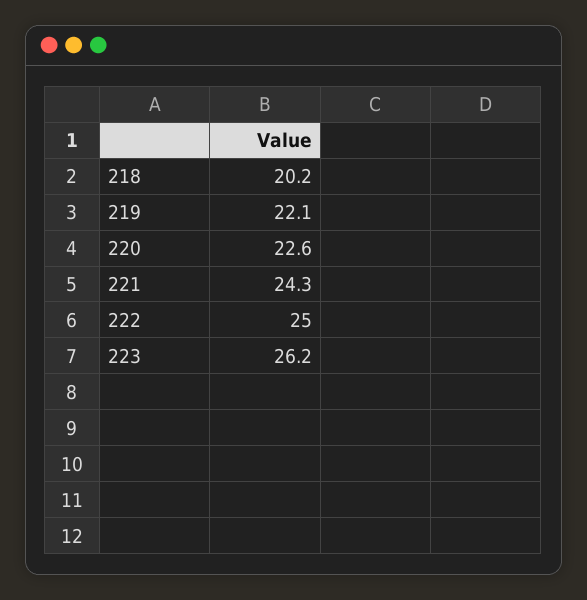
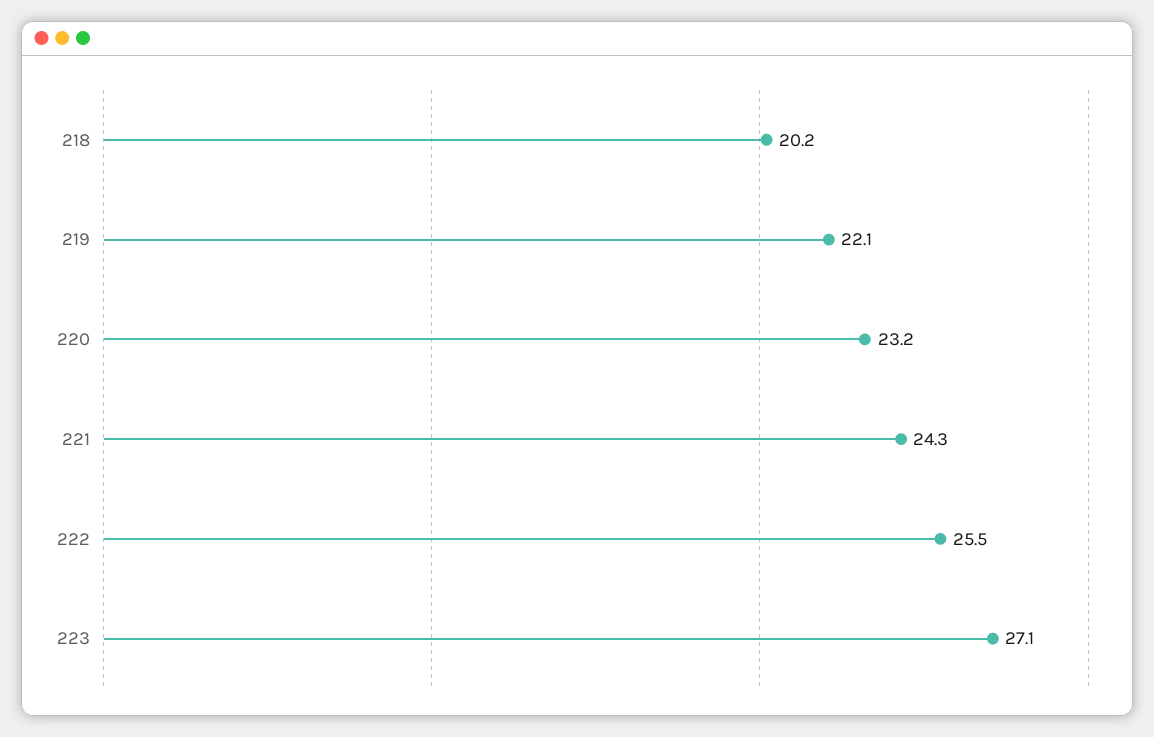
  {
    "218": 20.2,
    "219": 22.1,
-   "220": 22.6,
+   "220": 23.2,
    "221": 24.3,
-   "222": 25,
+   "222": 25.5,
-   "223": 26.2
+   "223": 27.1
  }

